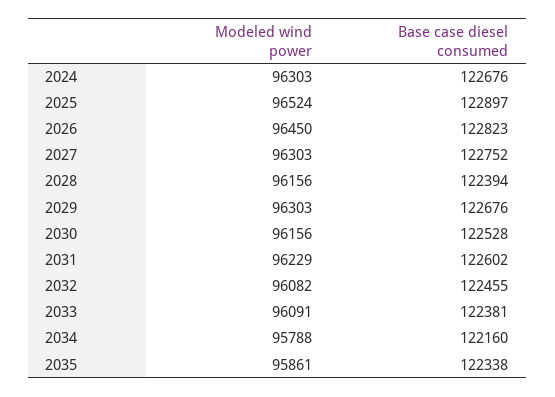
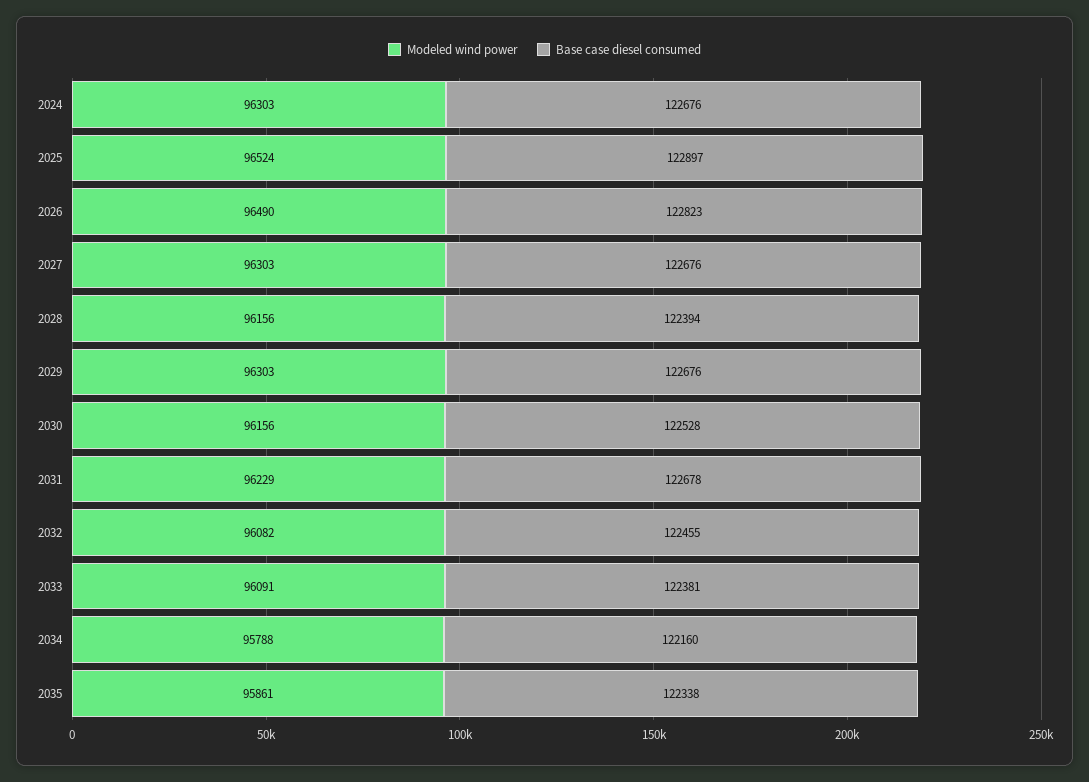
  {
    "Modeled wind power": {
      "2024": 96303,
      "2025": 96524,
-     "2026": 96450,
+     "2026": 96490,
      "2027": 96303,
      "2028": 96156,
      "2029": 96303,
      "2030": 96156,
      "2031": 96229,
      "2032": 96082,
      "2033": 96091,
      "2034": 95788,
      "2035": 95861
    },
    "Base case diesel consumed": {
      "2024": 122676,
      "2025": 122897,
      "2026": 122823,
-     "2027": 122752,
+     "2027": 122676,
      "2028": 122394,
      "2029": 122676,
      "2030": 122528,
-     "2031": 122602,
+     "2031": 122678,
      "2032": 122455,
      "2033": 122381,
      "2034": 122160,
      "2035": 122338
    }
  }

